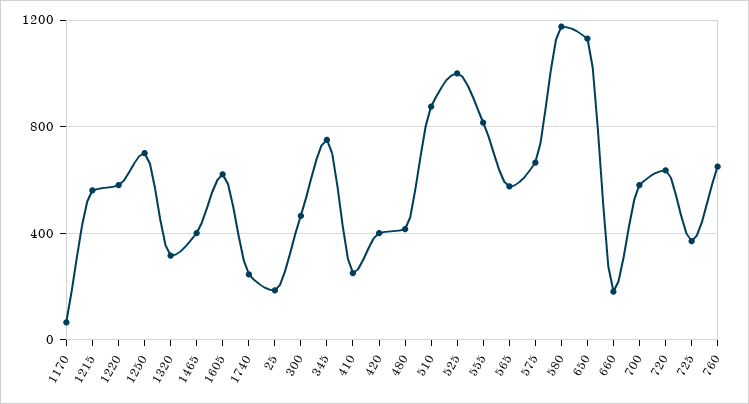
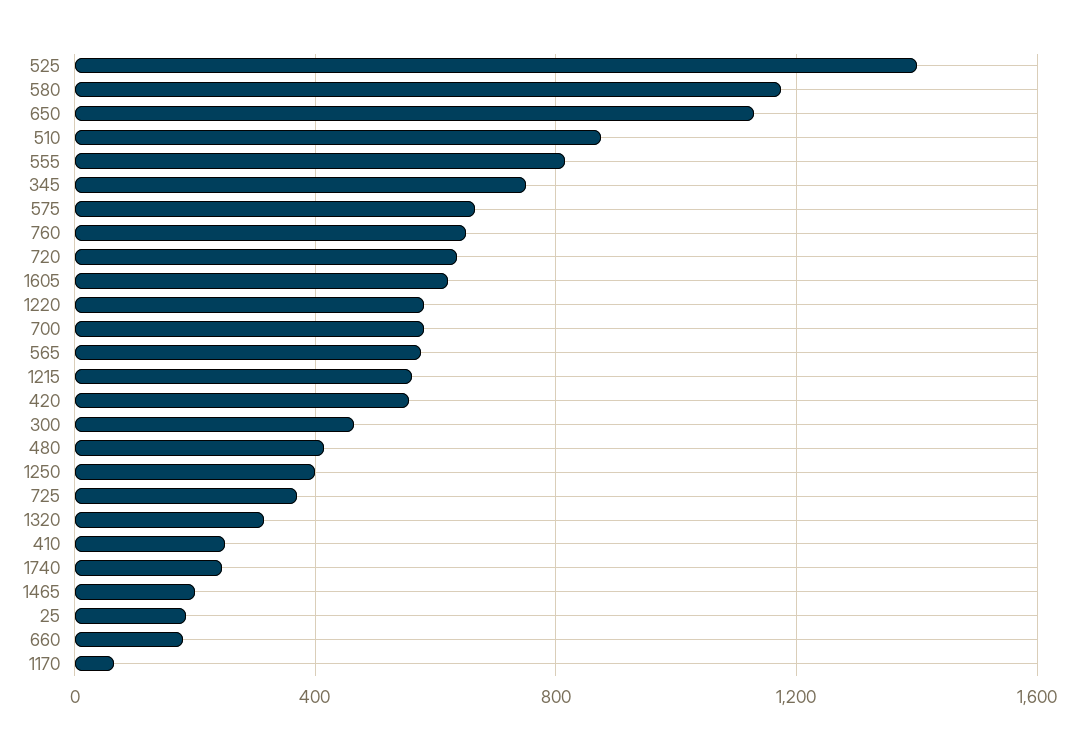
  {
    "1170": 50,
    "1215": 550,
    "1220": 600,
-   "1250": 700,
+   "1250": 400,
    "1320": 300,
-   "1465": 400,
+   "1465": 200,
    "1605": 600,
    "1740": 250,
    "25": 200,
    "300": 450,
    "345": 750,
    "410": 250,
-   "420": 400,
+   "420": 550,
    "480": 400,
    "510": 900,
-   "525": 1000,
+   "525": 1400,
    "555": 800,
    "565": 600,
    "575": 650,
    "580": 1200,
    "650": 1150,
    "660": 200,
    "700": 600,
    "720": 650,
    "725": 350,
    "760": 650
  }

